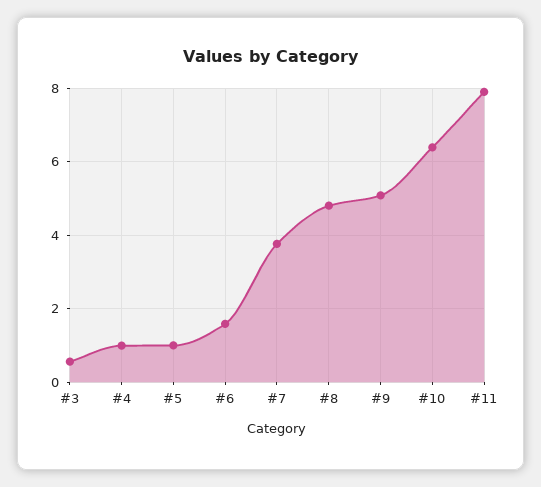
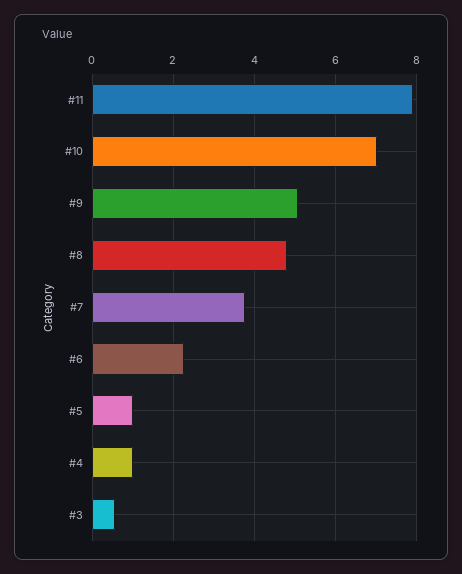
  {
    "#3": 0.6,
    "#4": 1,
    "#5": 1,
-   "#6": 1.6,
+   "#6": 2.2,
    "#7": 3.8,
    "#8": 4.8,
    "#9": 5,
-   "#10": 6.4,
+   "#10": 7,
    "#11": 8
  }

